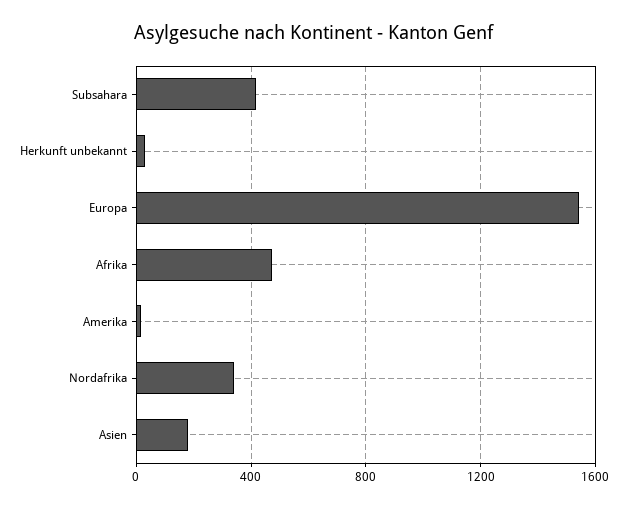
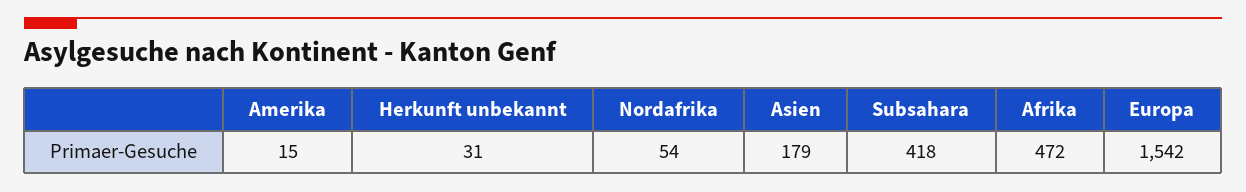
  {
    "Subsahara": 418,
    "Herkunft unbekannt": 31,
    "Europa": 1542,
    "Afrika": 472,
    "Amerika": 15,
-   "Nordafrika": 350,
+   "Nordafrika": 54,
    "Asien": 179
  }

